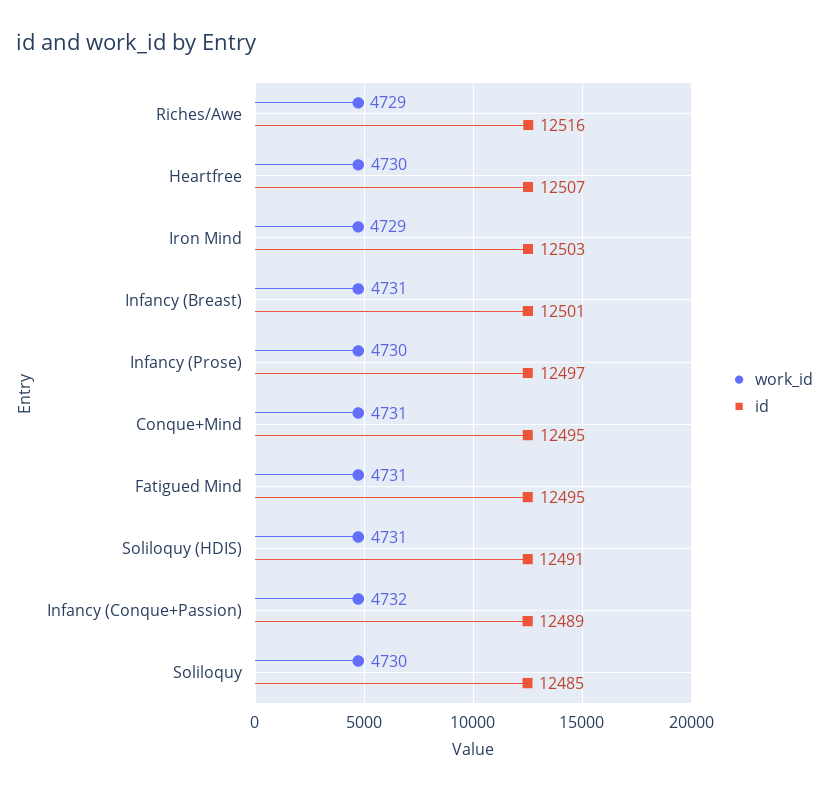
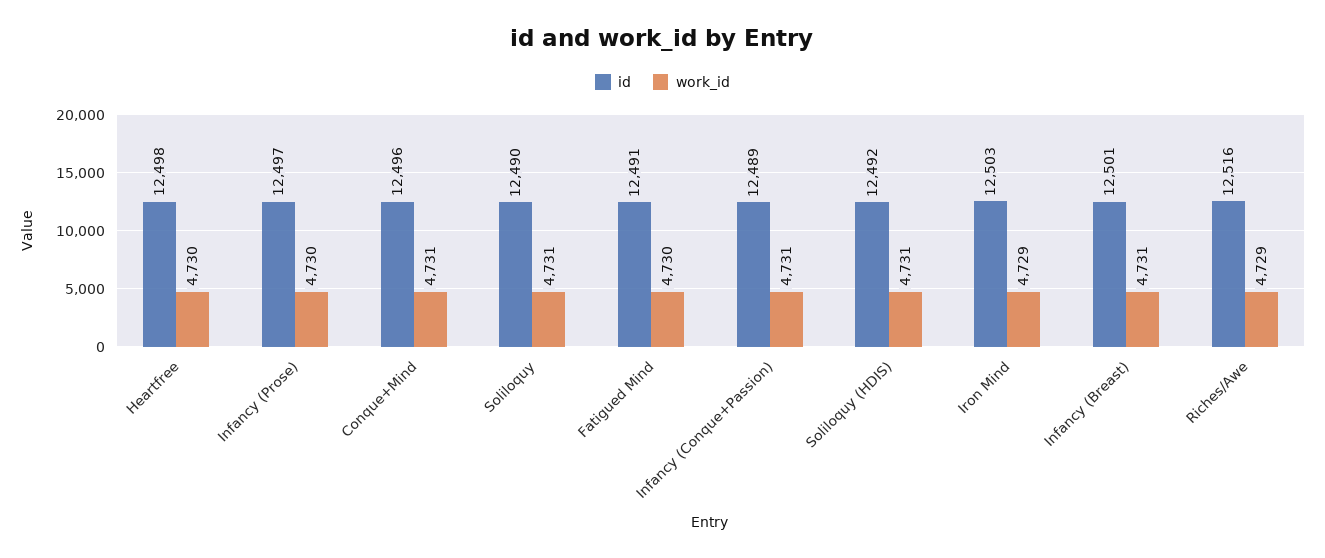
  {
    "work_id": {
      "Riches/Awe": 4729,
      "Heartfree": 4730,
      "Iron Mind": 4729,
      "Infancy (Breast)": 4731,
      "Infancy (Prose)": 4730,
      "Conque+Mind": 4731,
-     "Fatigued Mind": 4731,
+     "Fatigued Mind": 4730,
      "Soliloquy (HDIS)": 4731,
-     "Infancy (Conque+Passion)": 4732,
+     "Infancy (Conque+Passion)": 4731,
-     "Soliloquy": 4730
+     "Soliloquy": 4731
    },
    "id": {
      "Riches/Awe": 12516,
-     "Heartfree": 12507,
+     "Heartfree": 12498,
      "Iron Mind": 12503,
      "Infancy (Breast)": 12501,
      "Infancy (Prose)": 12497,
-     "Conque+Mind": 12495,
+     "Conque+Mind": 12496,
-     "Fatigued Mind": 12495,
+     "Fatigued Mind": 12491,
-     "Soliloquy (HDIS)": 12491,
+     "Soliloquy (HDIS)": 12492,
      "Infancy (Conque+Passion)": 12489,
-     "Soliloquy": 12485
+     "Soliloquy": 12490
    }
  }

